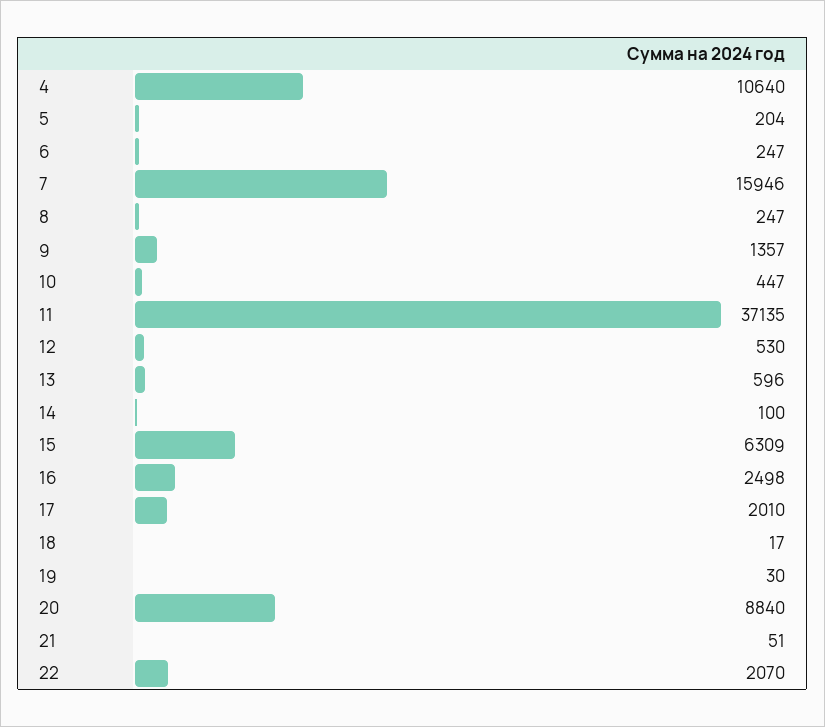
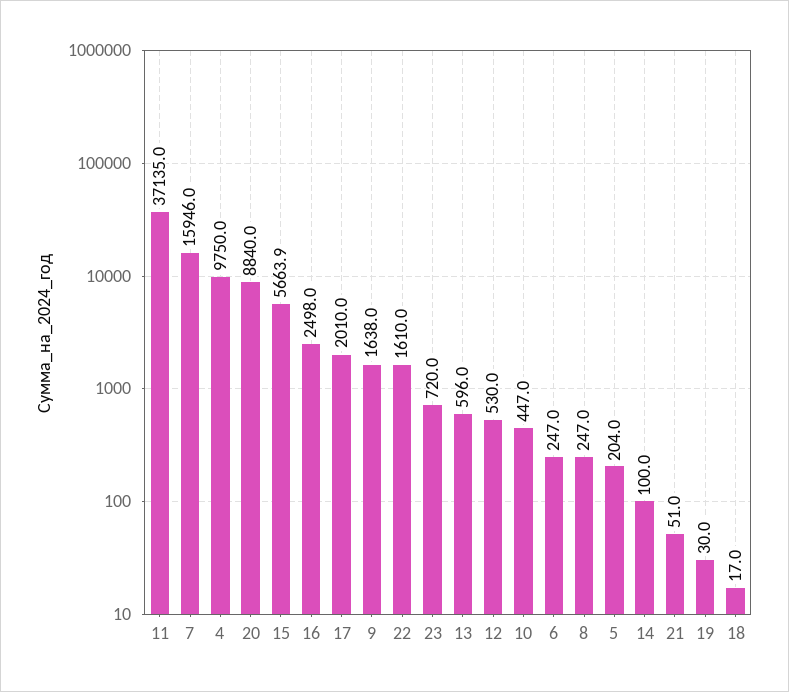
  {
-   "4": 10640,
+   "4": 9750,
    "5": 204,
    "6": 247,
    "7": 15946,
    "8": 247,
-   "9": 1357,
+   "9": 1638,
    "10": 447,
    "11": 37135,
    "12": 530,
    "13": 596,
    "14": 100,
-   "15": 6309,
+   "15": 5663.9,
    "16": 2498,
    "17": 2010,
    "18": 17,
    "19": 30,
    "20": 8840,
    "21": 51,
-   "22": 2070
+   "22": 1610,
+   "23": 720
  }

